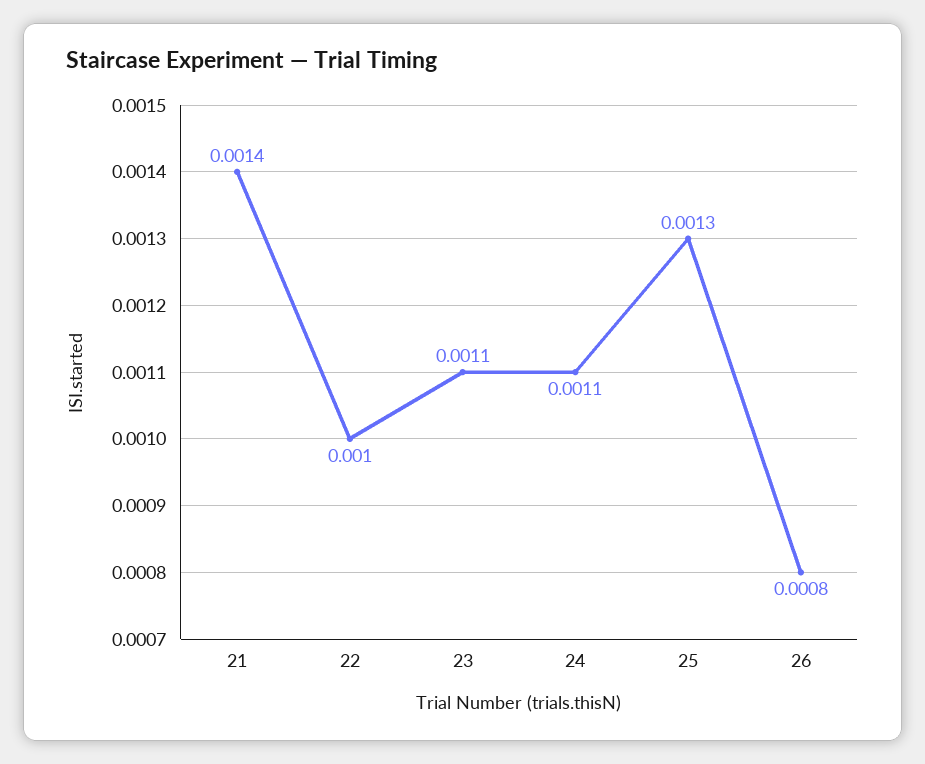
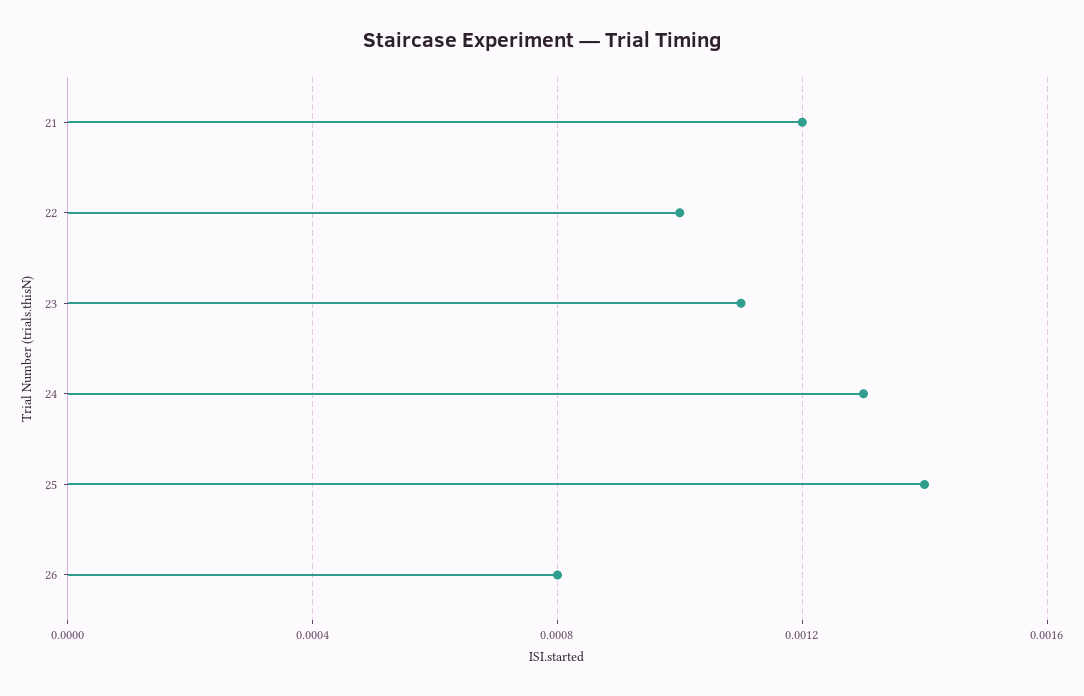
  {
-   "21": 0.0014,
+   "21": 0.0012,
    "22": 0.001,
    "23": 0.0011,
-   "24": 0.0011,
+   "24": 0.0013,
-   "25": 0.0013,
+   "25": 0.0014,
    "26": 0.0008
  }

